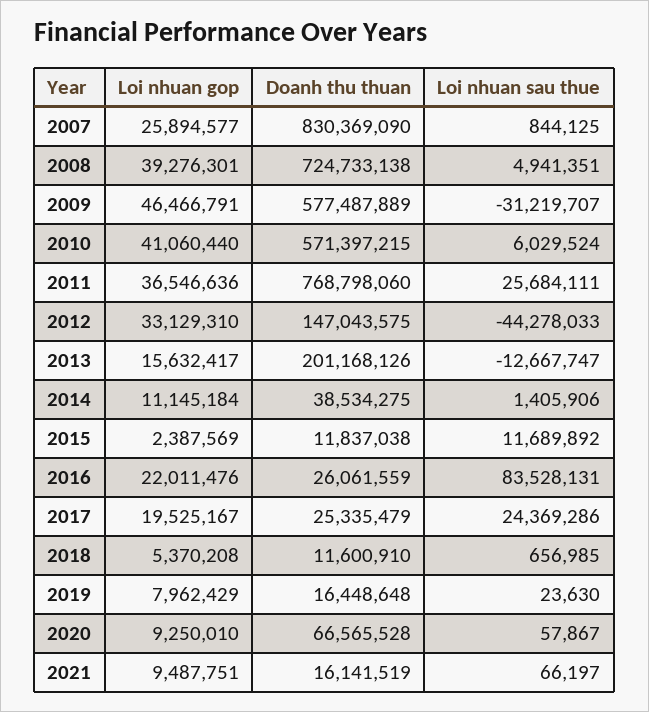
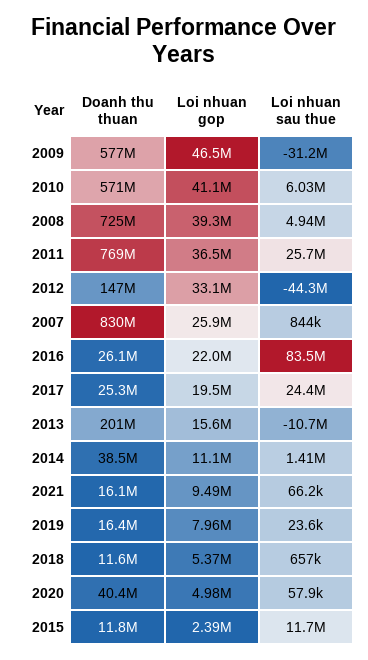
  {
    "Loi nhuan gop": {
      "2007": 25894577,
      "2008": 39276301,
      "2009": 46466791,
      "2010": 41060440,
      "2011": 36546636,
      "2012": 33129310,
      "2013": 15632417,
      "2014": 11145184,
      "2015": 2387569,
      "2016": 22011476,
      "2017": 19525167,
      "2018": 5370208,
      "2019": 7962429,
-     "2020": 9250010,
+     "2020": 4980000,
      "2021": 9487751
    },
    "Doanh thu thuan": {
      "2007": 830369090,
      "2008": 724733138,
      "2009": 577487889,
      "2010": 571397215,
      "2011": 768798060,
      "2012": 147043575,
      "2013": 201168126,
      "2014": 38534275,
      "2015": 11837038,
      "2016": 26061559,
      "2017": 25335479,
      "2018": 11600910,
      "2019": 16448648,
-     "2020": 66565528,
+     "2020": 40400000,
      "2021": 16141519
    },
    "Loi nhuan sau thue": {
      "2007": 844125,
      "2008": 4941351,
      "2009": -31219707,
      "2010": 6029524,
      "2011": 25684111,
      "2012": -44278033,
-     "2013": -12667747,
+     "2013": -10700000,
      "2014": 1405906,
      "2015": 11689892,
      "2016": 83528131,
      "2017": 24369286,
      "2018": 656985,
      "2019": 23630,
      "2020": 57867,
      "2021": 66197
    }
  }

